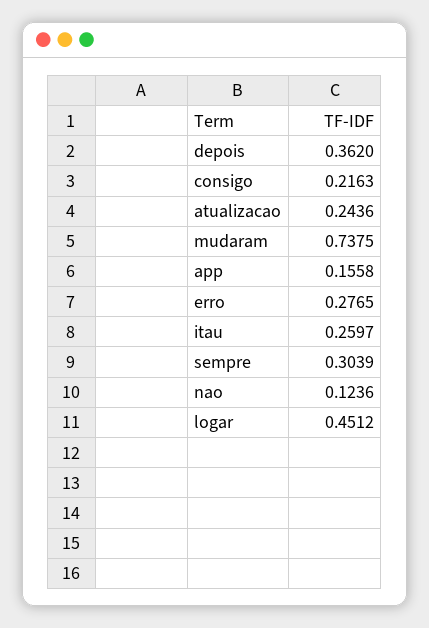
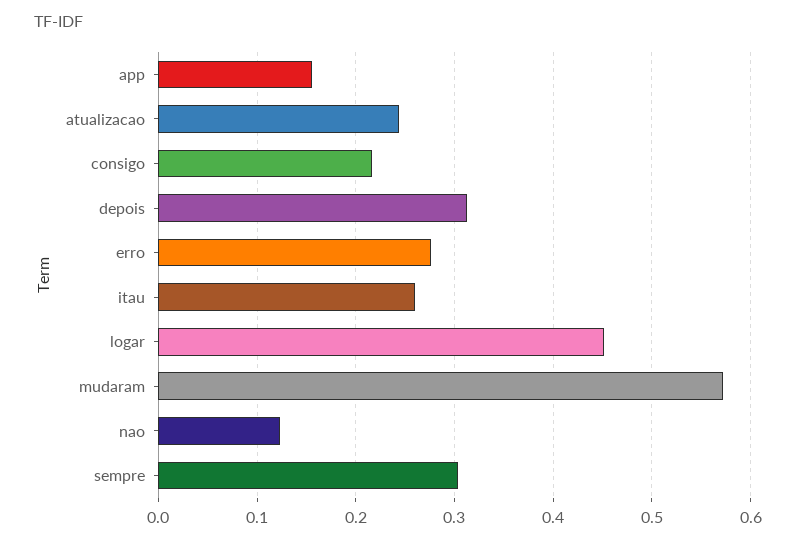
  {
-   "depois": 0.362,
+   "depois": 0.31,
    "consigo": 0.2163,
    "atualizacao": 0.2436,
-   "mudaram": 0.7375,
+   "mudaram": 0.57,
    "app": 0.1558,
    "erro": 0.2765,
    "itau": 0.2597,
    "sempre": 0.3039,
    "nao": 0.1236,
    "logar": 0.4512
  }

